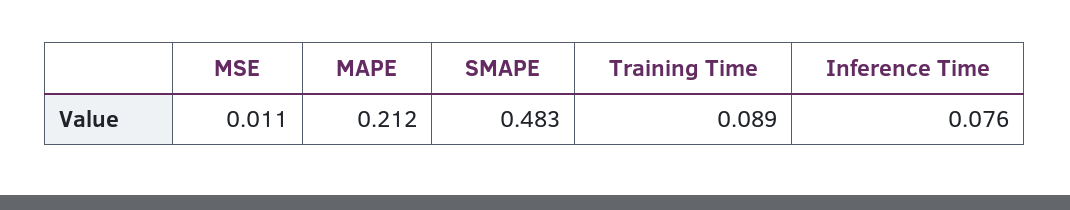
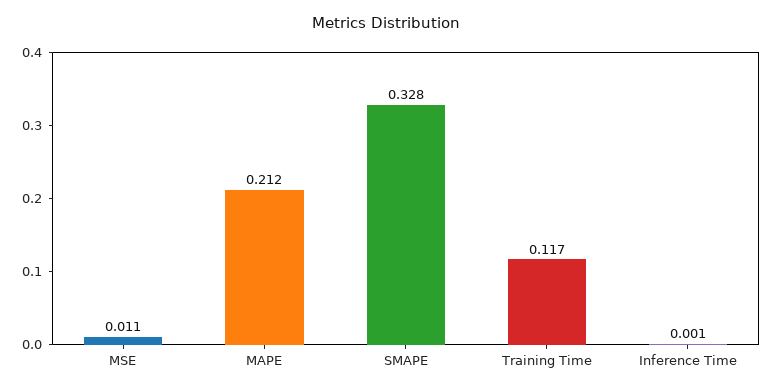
  {
    "MSE": 0.011,
    "MAPE": 0.212,
-   "SMAPE": 0.483,
+   "SMAPE": 0.328,
-   "Training Time": 0.089,
+   "Training Time": 0.117,
-   "Inference Time": 0.076
+   "Inference Time": 0.001
  }

